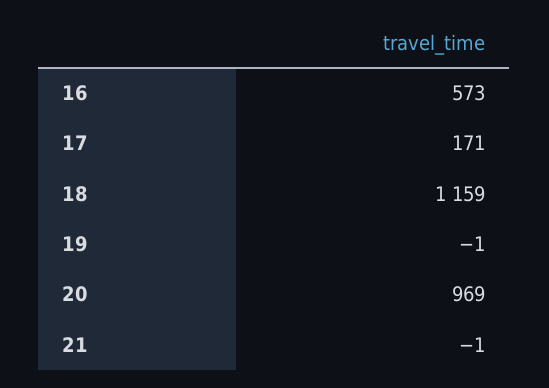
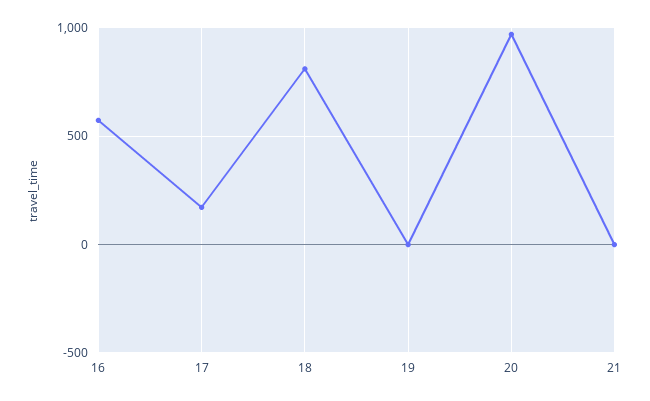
  {
    "16": 573,
    "17": 171,
-   "18": 1159,
+   "18": 800,
    "19": -1,
    "20": 969,
    "21": -1
  }

